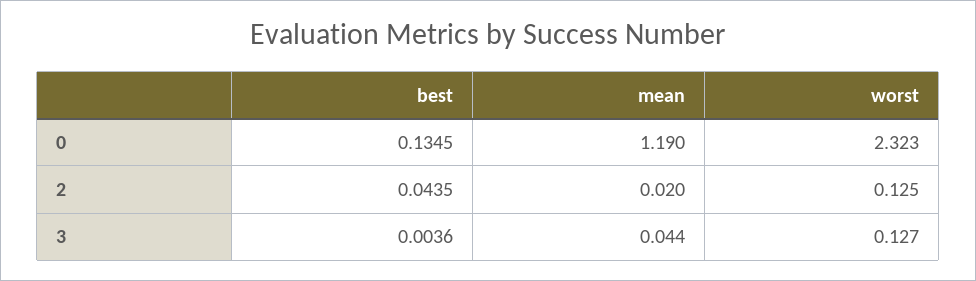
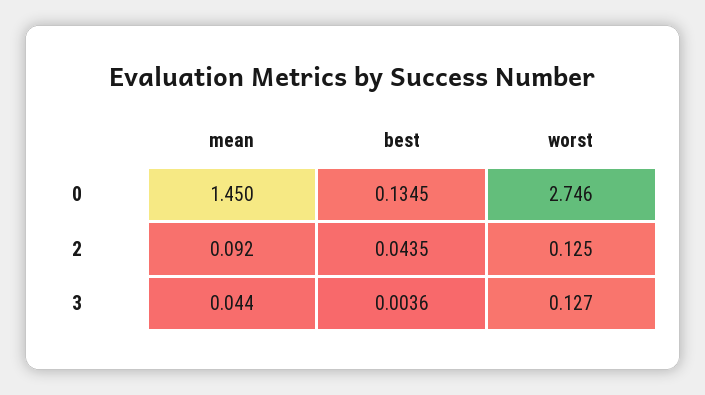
  {
    "best": {
      "0": 0.1345,
      "2": 0.0435,
      "3": 0.0036
    },
    "mean": {
-     "0": 1.19,
+     "0": 1.45,
-     "2": 0.02,
+     "2": 0.092,
      "3": 0.044
    },
    "worst": {
-     "0": 2.323,
+     "0": 2.746,
      "2": 0.125,
      "3": 0.127
    }
  }

